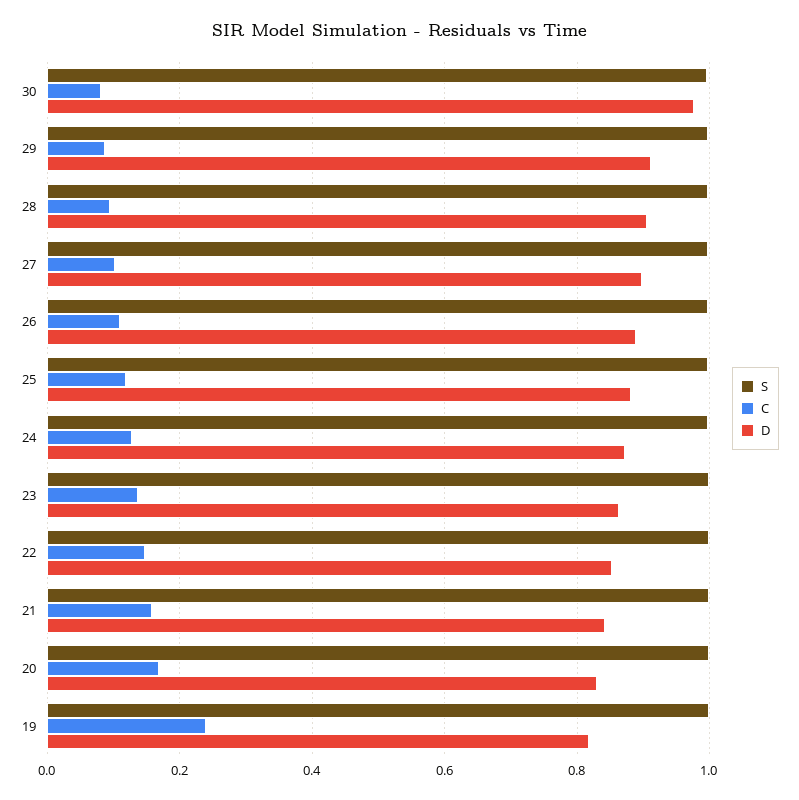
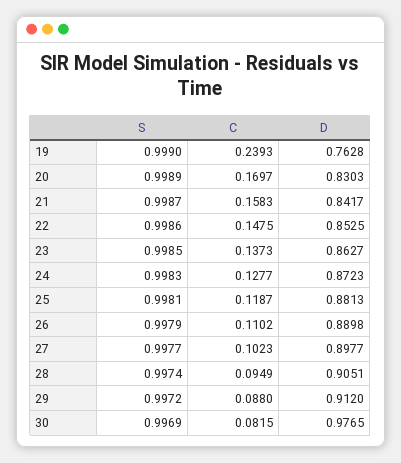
  {
    "S": {
      "30": 0.9969,
      "29": 0.9972,
      "28": 0.9974,
      "27": 0.9977,
      "26": 0.9979,
      "25": 0.9981,
      "24": 0.9983,
      "23": 0.9985,
      "22": 0.9986,
      "21": 0.9987,
      "20": 0.9989,
      "19": 0.999
    },
    "C": {
      "30": 0.0815,
      "29": 0.088,
      "28": 0.0949,
      "27": 0.1023,
      "26": 0.1102,
      "25": 0.1187,
      "24": 0.1277,
      "23": 0.1373,
      "22": 0.1475,
      "21": 0.1583,
      "20": 0.1697,
      "19": 0.2393
    },
    "D": {
      "30": 0.9765,
      "29": 0.912,
      "28": 0.9051,
      "27": 0.8977,
      "26": 0.8898,
      "25": 0.8813,
      "24": 0.8723,
      "23": 0.8627,
      "22": 0.8525,
      "21": 0.8417,
      "20": 0.8303,
-     "19": 0.82
+     "19": 0.7628
    }
  }

